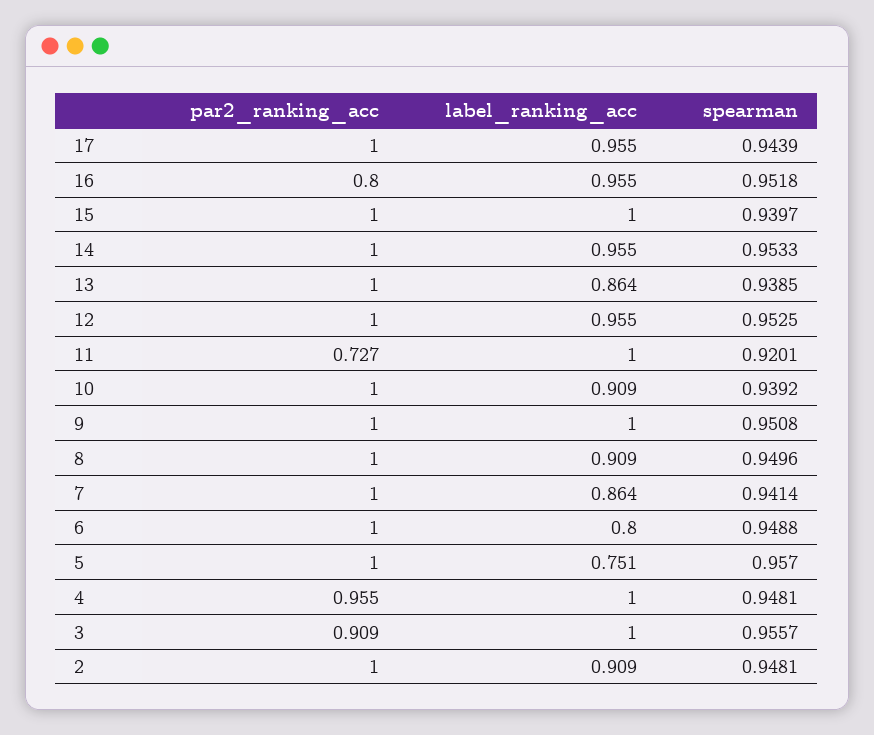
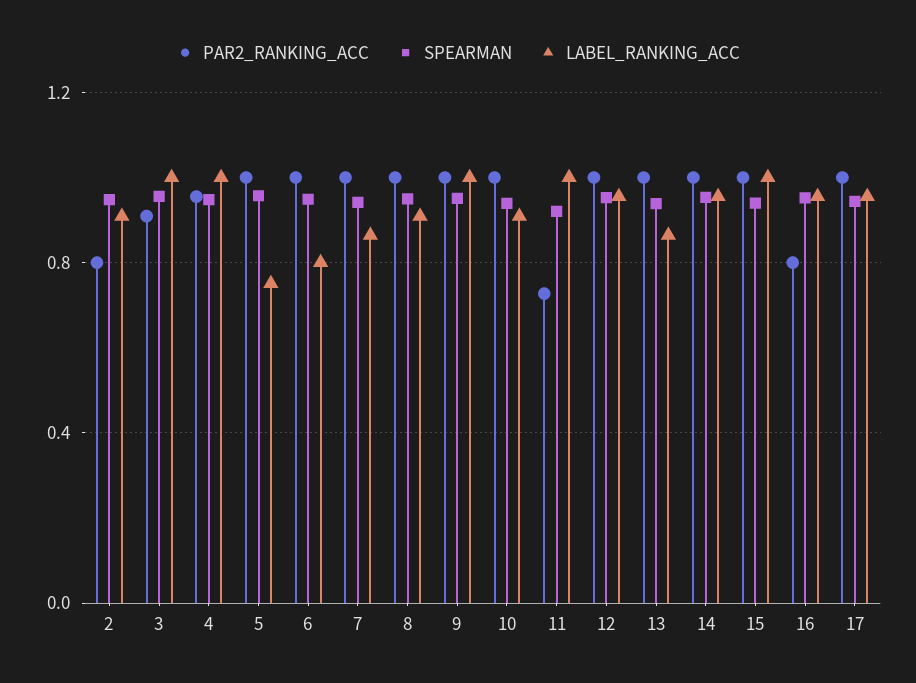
  {
    "par2_ranking_acc": {
      "17": 1,
      "16": 0.8,
      "15": 1,
      "14": 1,
      "13": 1,
      "12": 1,
      "11": 0.727,
      "10": 1,
      "9": 1,
      "8": 1,
      "7": 1,
      "6": 1,
      "5": 1,
      "4": 0.955,
      "3": 0.909,
-     "2": 1
+     "2": 0.8
    },
    "label_ranking_acc": {
      "17": 0.955,
      "16": 0.955,
      "15": 1,
      "14": 0.955,
      "13": 0.864,
      "12": 0.955,
      "11": 1,
      "10": 0.909,
      "9": 1,
      "8": 0.909,
      "7": 0.864,
      "6": 0.8,
      "5": 0.751,
      "4": 1,
      "3": 1,
      "2": 0.909
    },
    "spearman": {
      "17": 0.9439,
      "16": 0.9518,
      "15": 0.9397,
      "14": 0.9533,
      "13": 0.9385,
      "12": 0.9525,
      "11": 0.9201,
      "10": 0.9392,
      "9": 0.9508,
      "8": 0.9496,
      "7": 0.9414,
      "6": 0.9488,
      "5": 0.957,
      "4": 0.9481,
      "3": 0.9557,
      "2": 0.9481
    }
  }

